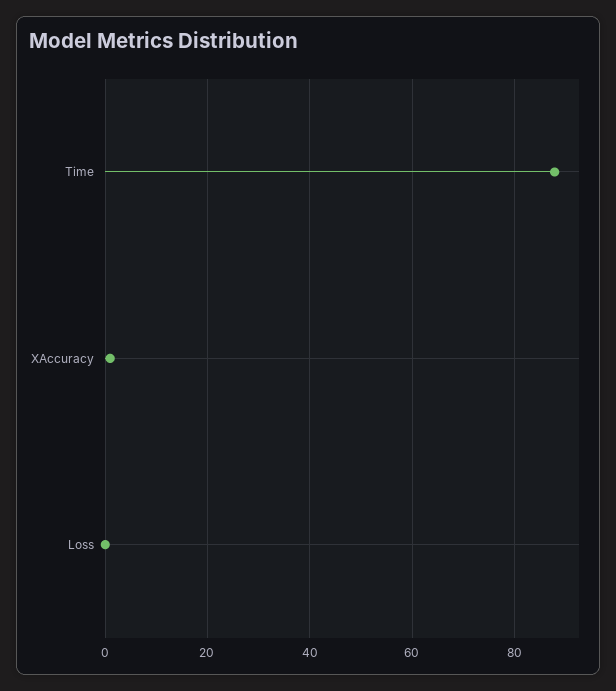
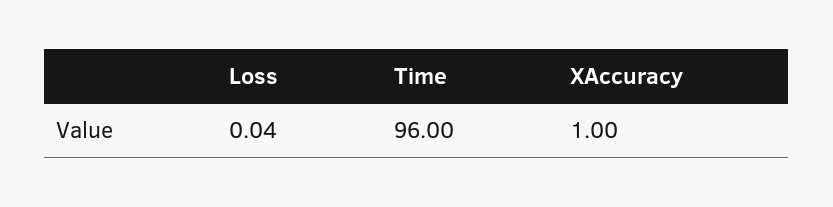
  {
-   "Time": 88,
+   "Time": 96,
    "XAccuracy": 1,
    "Loss": 0.04
  }

